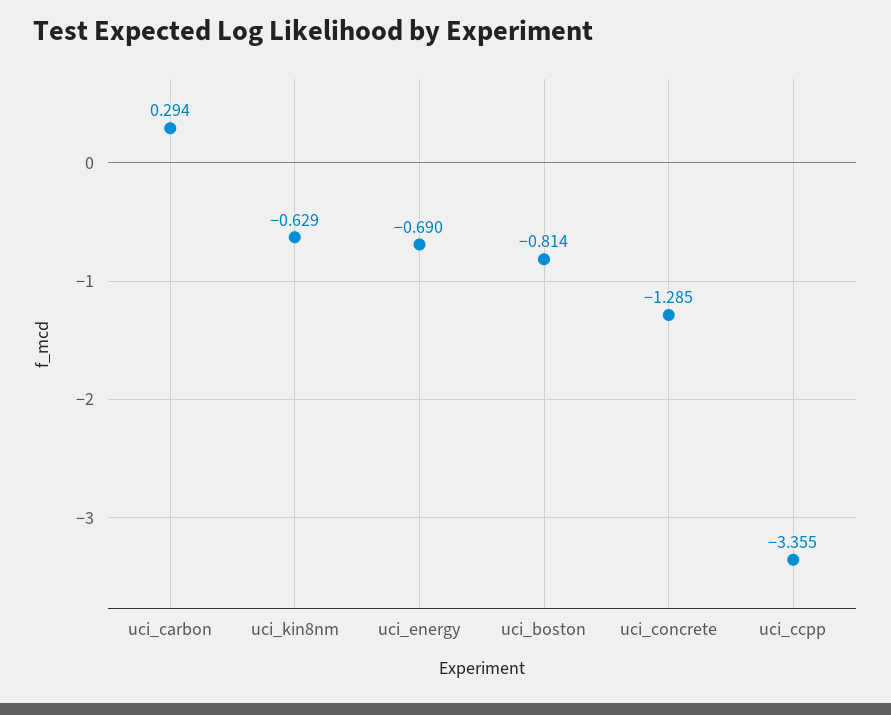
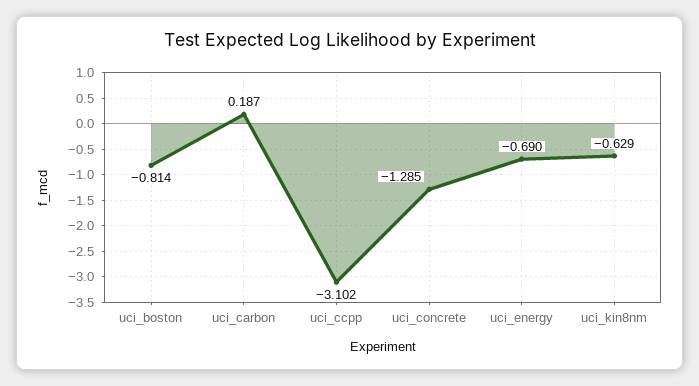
  {
-   "uci_carbon": 0.294,
+   "uci_carbon": 0.187,
    "uci_kin8nm": -0.629,
    "uci_energy": -0.69,
    "uci_boston": -0.814,
    "uci_concrete": -1.285,
-   "uci_ccpp": -3.355
+   "uci_ccpp": -3.102
  }

